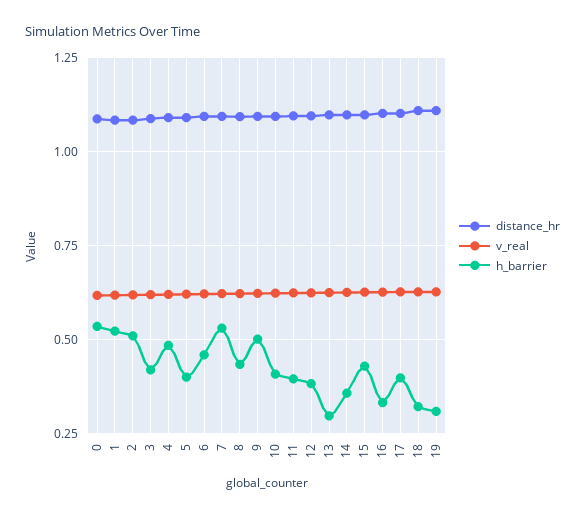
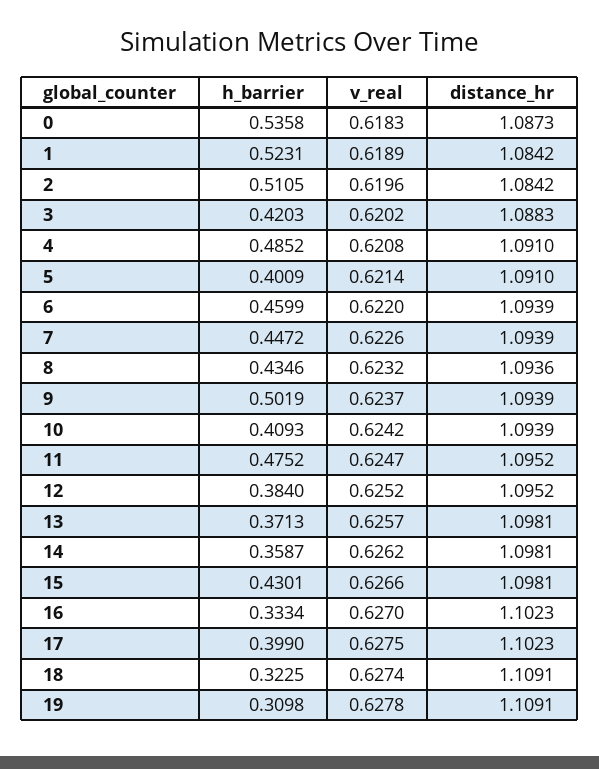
  {
    "distance_hr": {
      "0": 1.0873,
      "1": 1.0842,
      "2": 1.0842,
      "3": 1.0883,
      "4": 1.091,
      "5": 1.091,
      "6": 1.0939,
      "7": 1.0939,
      "8": 1.0936,
      "9": 1.0939,
      "10": 1.0939,
      "11": 1.0952,
      "12": 1.0952,
      "13": 1.0981,
      "14": 1.0981,
      "15": 1.0981,
      "16": 1.1023,
      "17": 1.1023,
      "18": 1.1091,
      "19": 1.1091
    },
    "v_real": {
      "0": 0.6183,
      "1": 0.6189,
      "2": 0.6196,
      "3": 0.6202,
      "4": 0.6208,
      "5": 0.6214,
      "6": 0.622,
      "7": 0.6226,
      "8": 0.6232,
      "9": 0.6237,
      "10": 0.6242,
      "11": 0.6247,
      "12": 0.6252,
      "13": 0.6257,
      "14": 0.6262,
      "15": 0.6266,
      "16": 0.627,
      "17": 0.6275,
      "18": 0.6274,
      "19": 0.6278
    },
    "h_barrier": {
      "0": 0.5358,
      "1": 0.5231,
      "2": 0.5105,
      "3": 0.4203,
      "4": 0.4852,
      "5": 0.4009,
      "6": 0.4599,
-     "7": 0.525,
+     "7": 0.4472,
      "8": 0.4346,
      "9": 0.5019,
      "10": 0.4093,
-     "11": 0.4,
+     "11": 0.4752,
      "12": 0.384,
-     "13": 0.3,
+     "13": 0.3713,
      "14": 0.3587,
      "15": 0.4301,
      "16": 0.3334,
      "17": 0.399,
      "18": 0.3225,
      "19": 0.3098
    }
  }

